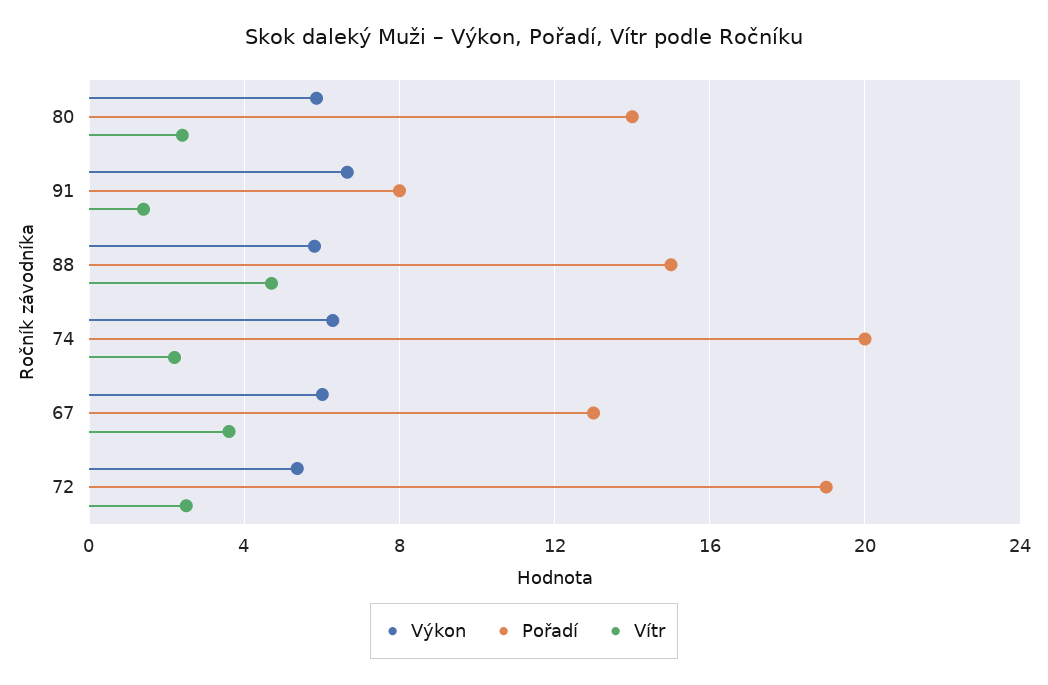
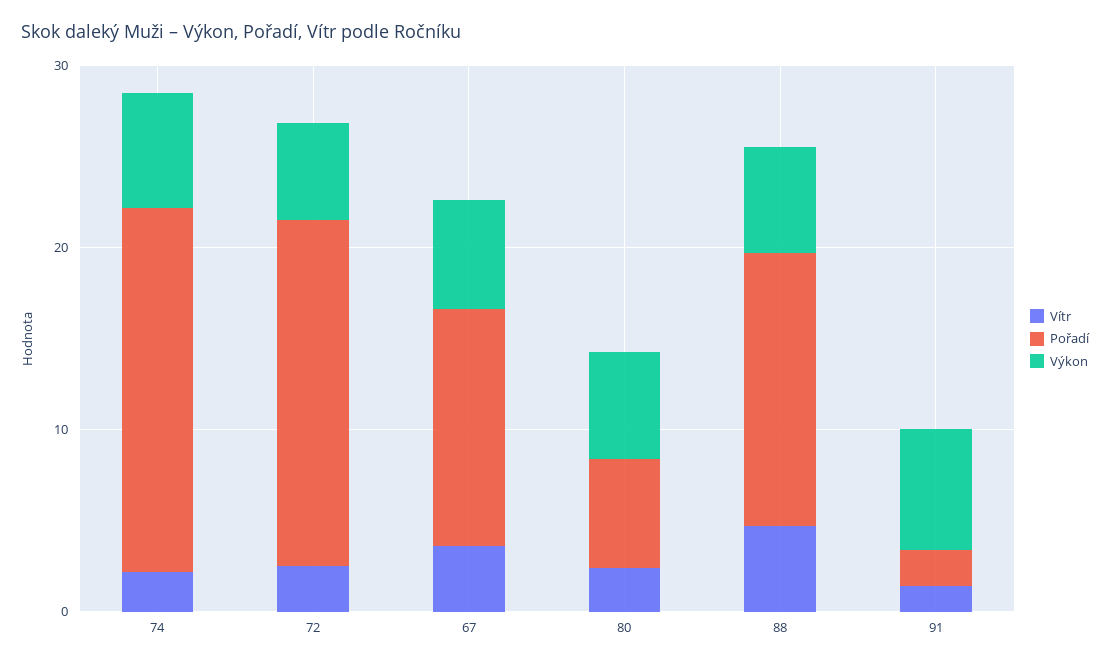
  {
    "Výkon": {
      "80": 6,
      "91": 6.5,
      "88": 6,
      "74": 6.5,
      "67": 6,
      "72": 5.5
    },
    "Pořadí": {
-     "80": 14,
+     "80": 6,
-     "91": 8,
+     "91": 2,
      "88": 15,
      "74": 20,
      "67": 13,
      "72": 19
    },
    "Vítr": {
      "80": 2.5,
      "91": 1.5,
      "88": 4.5,
      "74": 2,
      "67": 3.5,
      "72": 2.5
    }
  }

